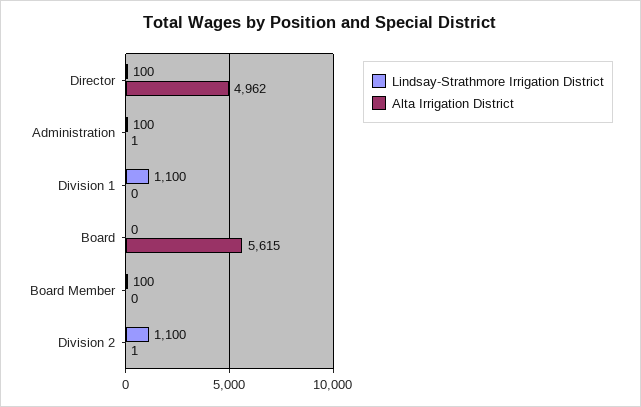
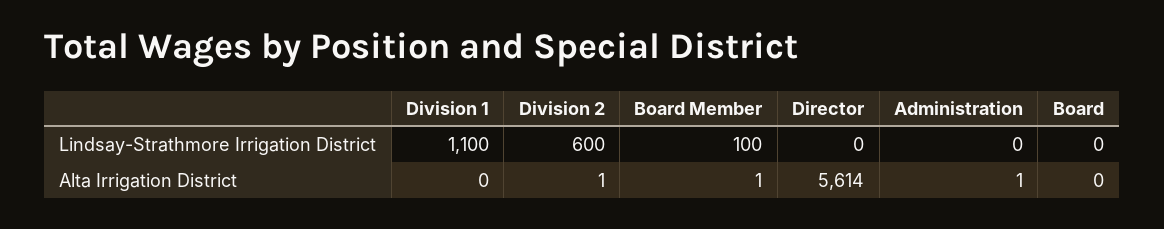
  {
    "Lindsay-Strathmore Irrigation District": {
-     "Director": 100,
+     "Director": 0,
-     "Administration": 100,
+     "Administration": 0,
      "Division 1": 1100,
      "Board": 0,
      "Board Member": 100,
-     "Division 2": 1100
+     "Division 2": 600
    },
    "Alta Irrigation District": {
-     "Director": 4962,
+     "Director": 5614,
      "Administration": 1,
      "Division 1": 0,
-     "Board": 5615,
+     "Board": 0,
-     "Board Member": 0,
+     "Board Member": 1,
      "Division 2": 1
    }
  }

